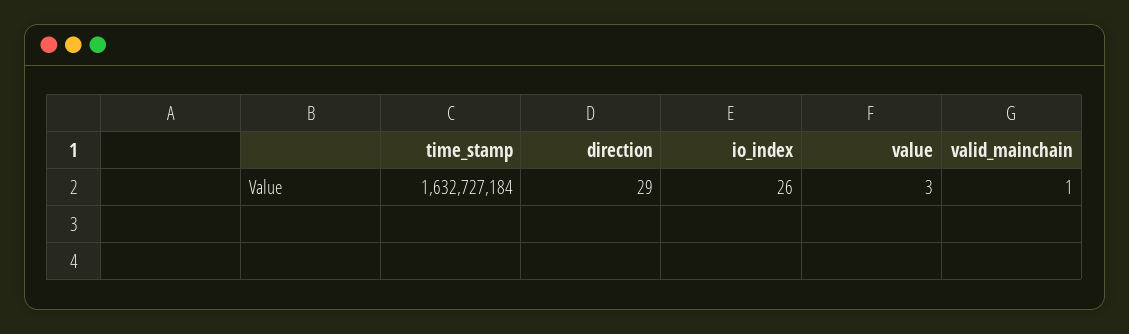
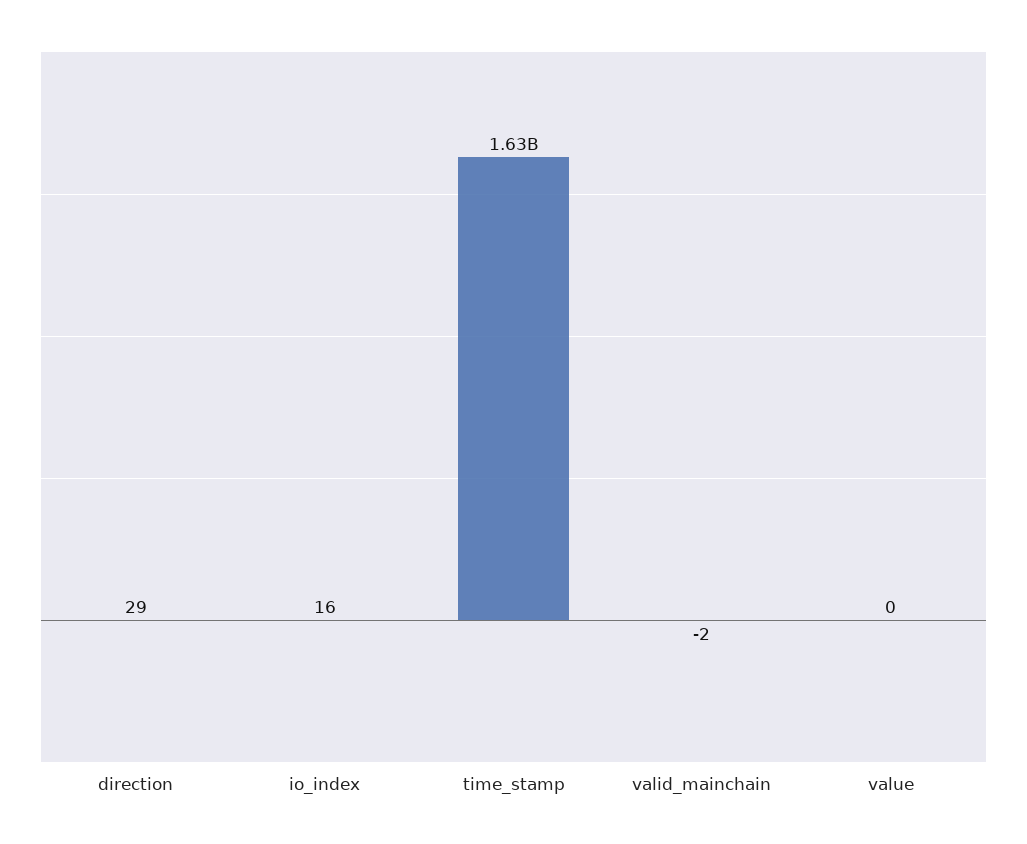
  {
    "time_stamp": 1632727184,
    "direction": 29,
-   "io_index": 26,
+   "io_index": 16,
-   "value": 3,
+   "value": 0,
-   "valid_mainchain": 1
+   "valid_mainchain": -2
  }

